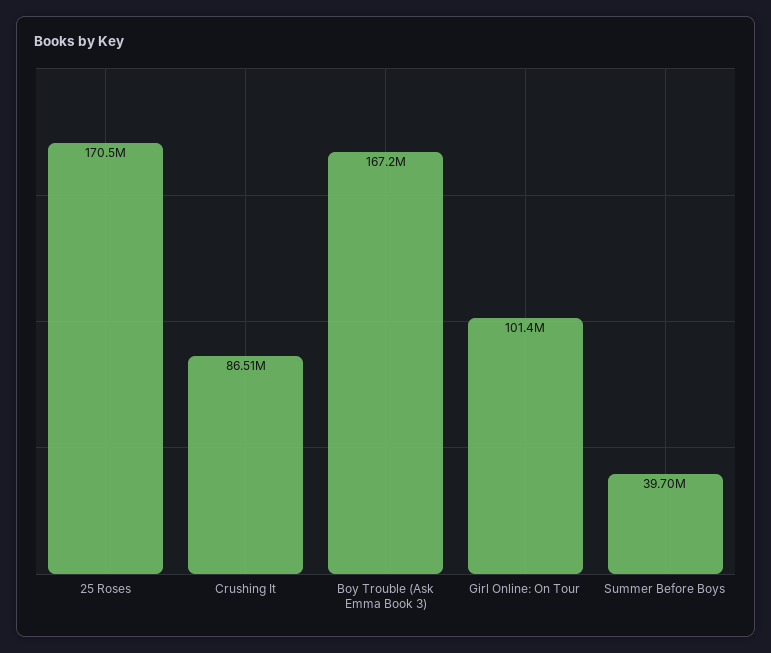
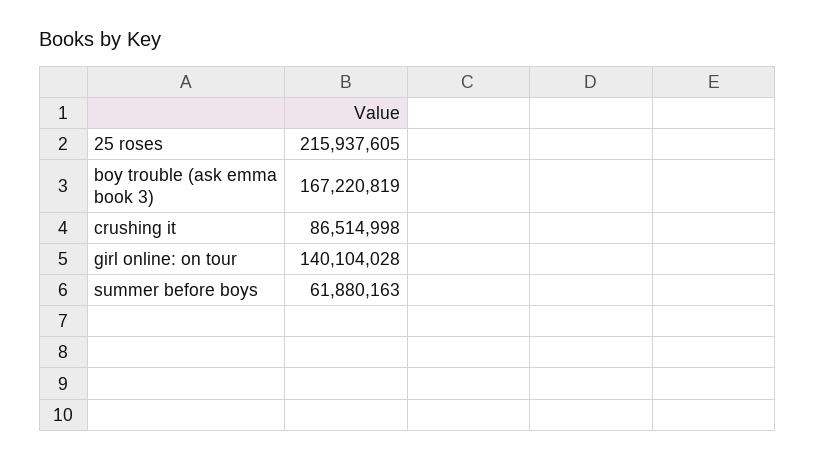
  {
-   "25 Roses": 170500000,
+   "25 Roses": 215937605,
    "Crushing It": 86514998,
    "Boy Trouble (Ask Emma Book 3)": 167220819,
-   "Girl Online: On Tour": 101400000,
+   "Girl Online: On Tour": 140104028,
-   "Summer Before Boys": 39700000
+   "Summer Before Boys": 61880163
  }

